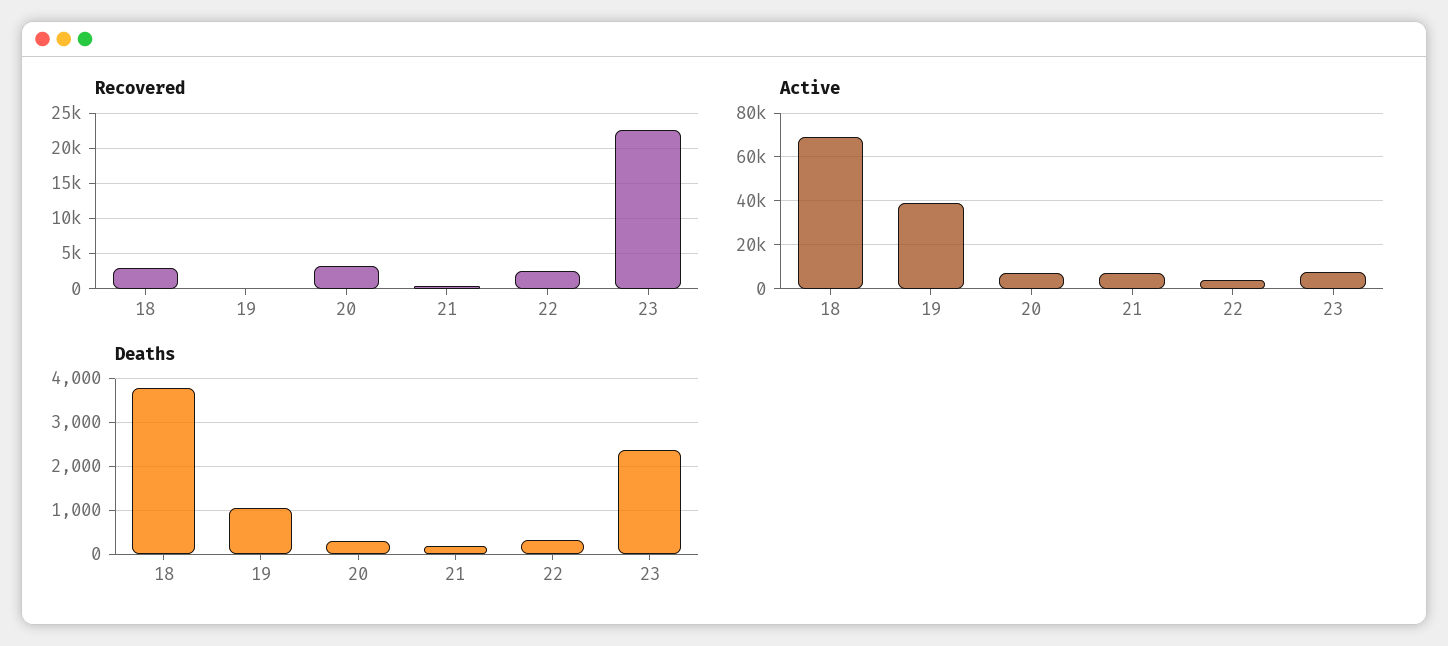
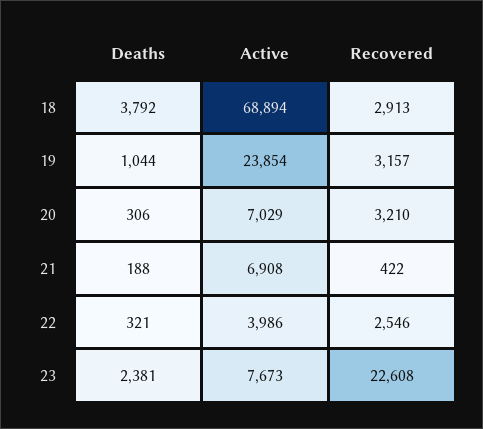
  {
    "Recovered": {
      "18": 2913,
-     "19": 0,
+     "19": 3157,
      "20": 3210,
      "21": 422,
      "22": 2546,
      "23": 22608
    },
    "Active": {
      "18": 68894,
-     "19": 40000,
+     "19": 23854,
      "20": 7029,
      "21": 6908,
      "22": 3986,
      "23": 7673
    },
    "Deaths": {
      "18": 3792,
      "19": 1044,
      "20": 306,
      "21": 188,
      "22": 321,
      "23": 2381
    }
  }

